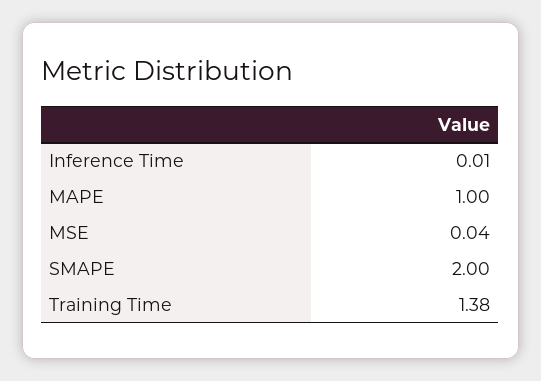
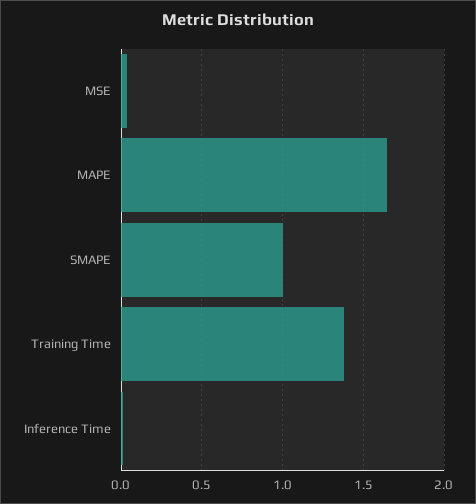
  {
    "Inference Time": 0.01,
-   "MAPE": 1,
+   "MAPE": 1.65,
    "MSE": 0.04,
-   "SMAPE": 2,
+   "SMAPE": 1,
    "Training Time": 1.38
  }

